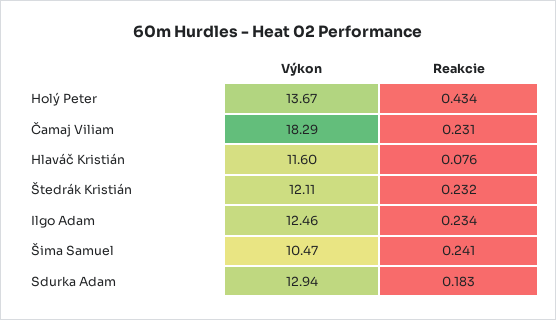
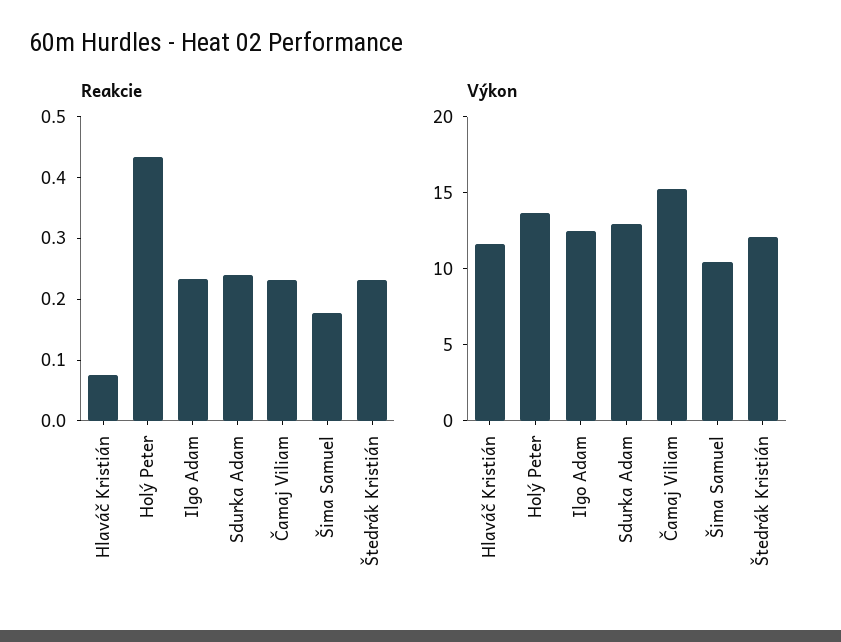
  {
    "Výkon": {
      "Holý Peter": 13.67,
-     "Čamaj Viliam": 18.29,
+     "Čamaj Viliam": 15,
      "Hlaváč Kristián": 11.6,
      "Štedrák Kristián": 12.11,
      "Ilgo Adam": 12.46,
      "Šima Samuel": 10.47,
      "Sdurka Adam": 12.94
    },
    "Reakcie": {
      "Holý Peter": 0.434,
      "Čamaj Viliam": 0.231,
      "Hlaváč Kristián": 0.076,
      "Štedrák Kristián": 0.232,
      "Ilgo Adam": 0.234,
-     "Šima Samuel": 0.241,
+     "Šima Samuel": 0.18,
-     "Sdurka Adam": 0.183
+     "Sdurka Adam": 0.24
    }
  }

